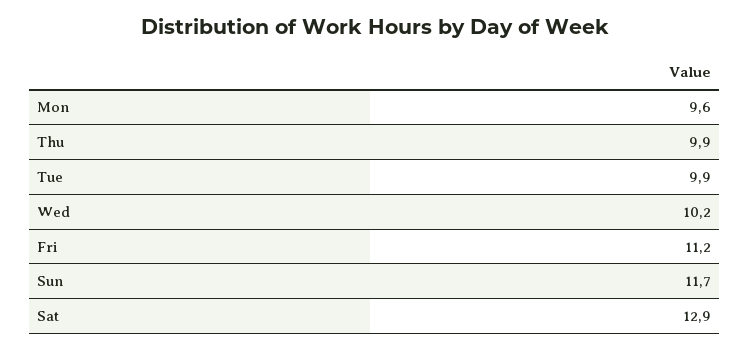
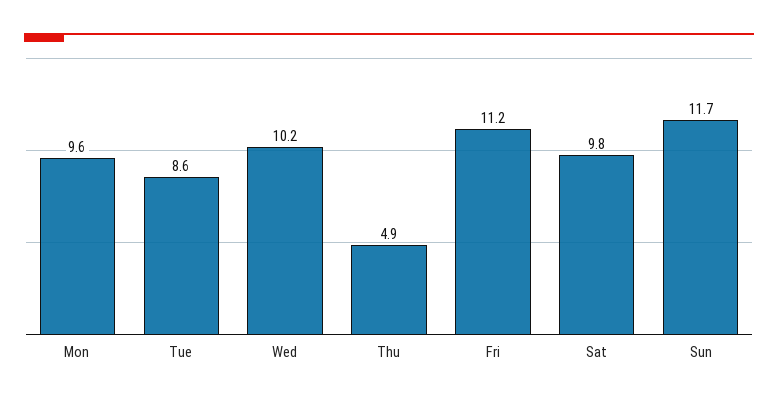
  {
    "Mon": 9.6,
-   "Thu": 9.9,
+   "Thu": 4.9,
-   "Tue": 9.9,
+   "Tue": 8.6,
    "Wed": 10.2,
    "Fri": 11.2,
    "Sun": 11.7,
-   "Sat": 12.9
+   "Sat": 9.8
  }

